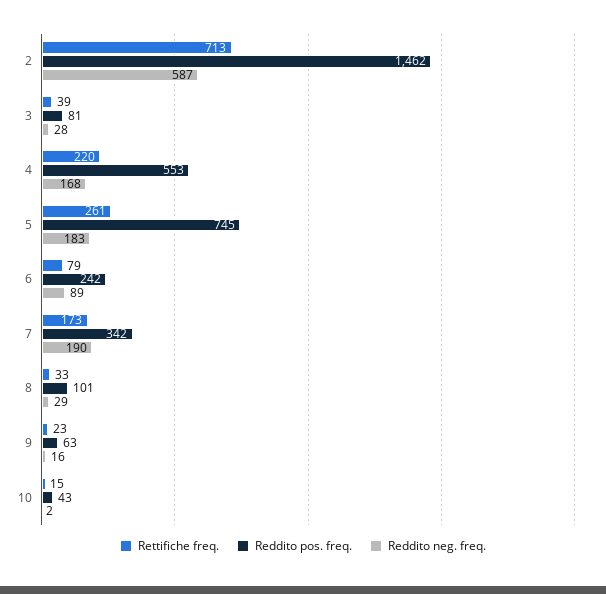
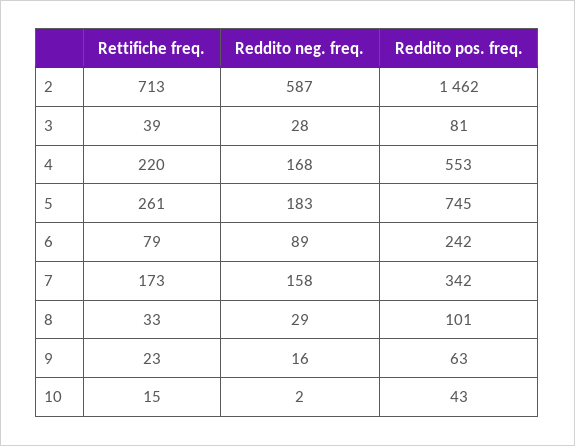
  {
    "Rettifiche freq.": {
      "2": 713,
      "3": 39,
      "4": 220,
      "5": 261,
      "6": 79,
      "7": 173,
      "8": 33,
      "9": 23,
      "10": 15
    },
    "Reddito pos. freq.": {
      "2": 1462,
      "3": 81,
      "4": 553,
      "5": 745,
      "6": 242,
      "7": 342,
      "8": 101,
      "9": 63,
      "10": 43
    },
    "Reddito neg. freq.": {
      "2": 587,
      "3": 28,
      "4": 168,
      "5": 183,
      "6": 89,
-     "7": 190,
+     "7": 158,
      "8": 29,
      "9": 16,
      "10": 2
    }
  }

